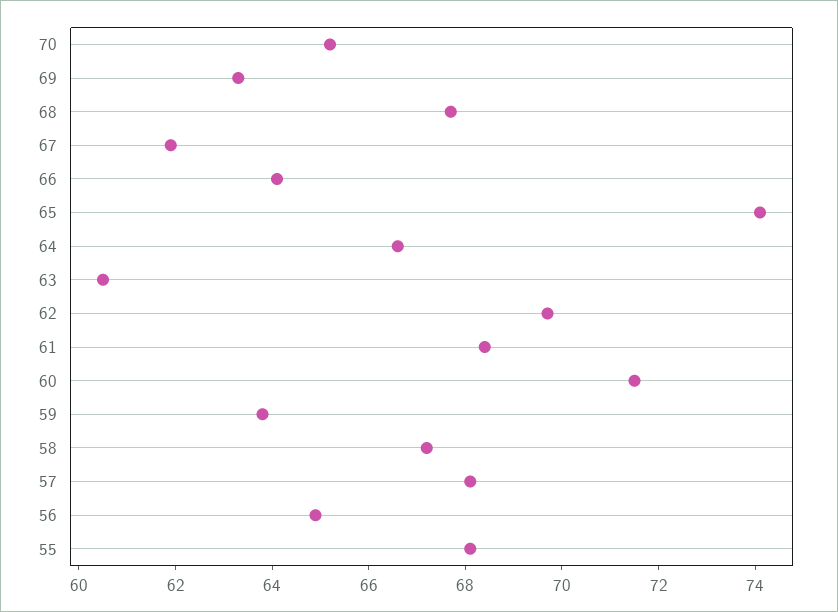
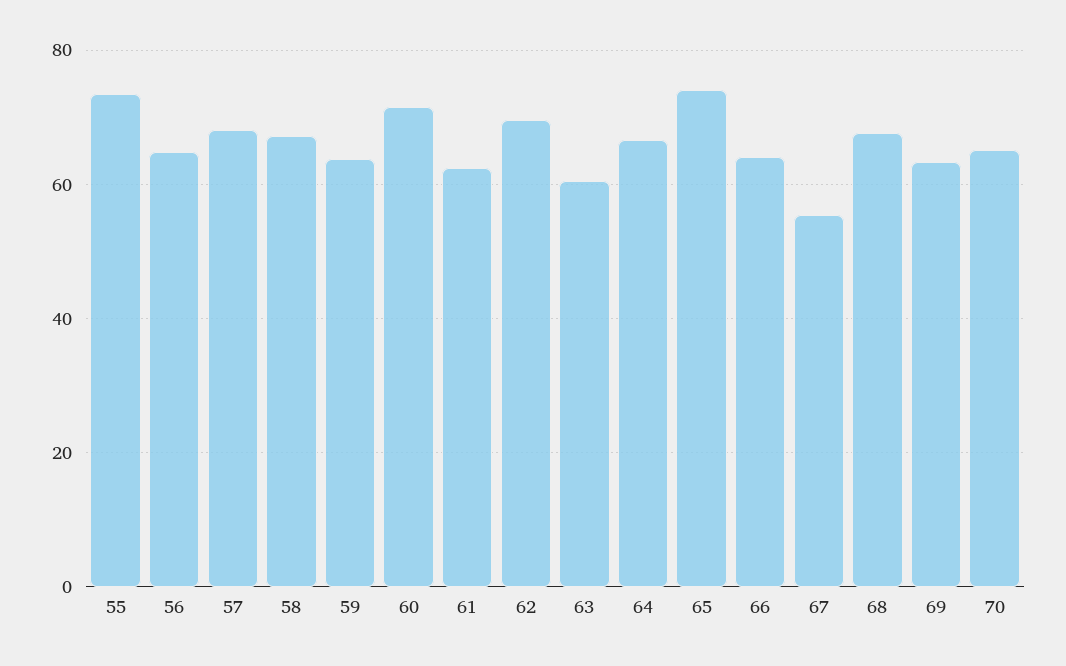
  {
    "70": 65,
    "69": 63.5,
    "68": 67.5,
-   "67": 62,
+   "67": 56,
    "66": 64,
    "65": 74,
    "64": 66.5,
    "63": 60.5,
    "62": 69.5,
-   "61": 68.5,
+   "61": 62,
    "60": 71.5,
    "59": 64,
    "58": 67,
    "57": 68,
    "56": 65,
-   "55": 68
+   "55": 74
  }

